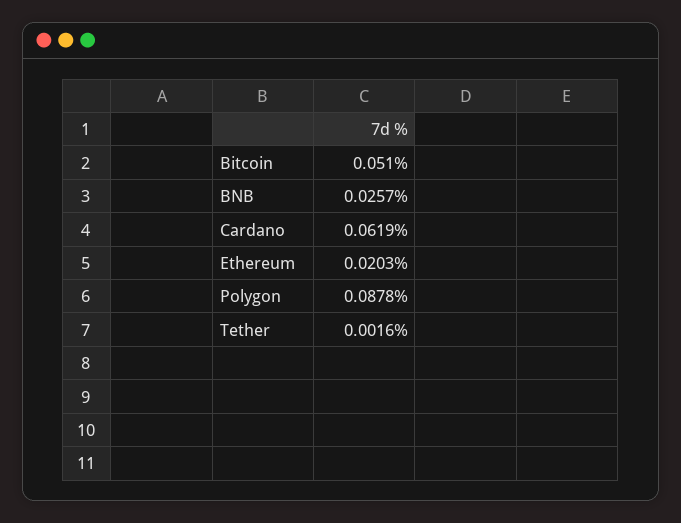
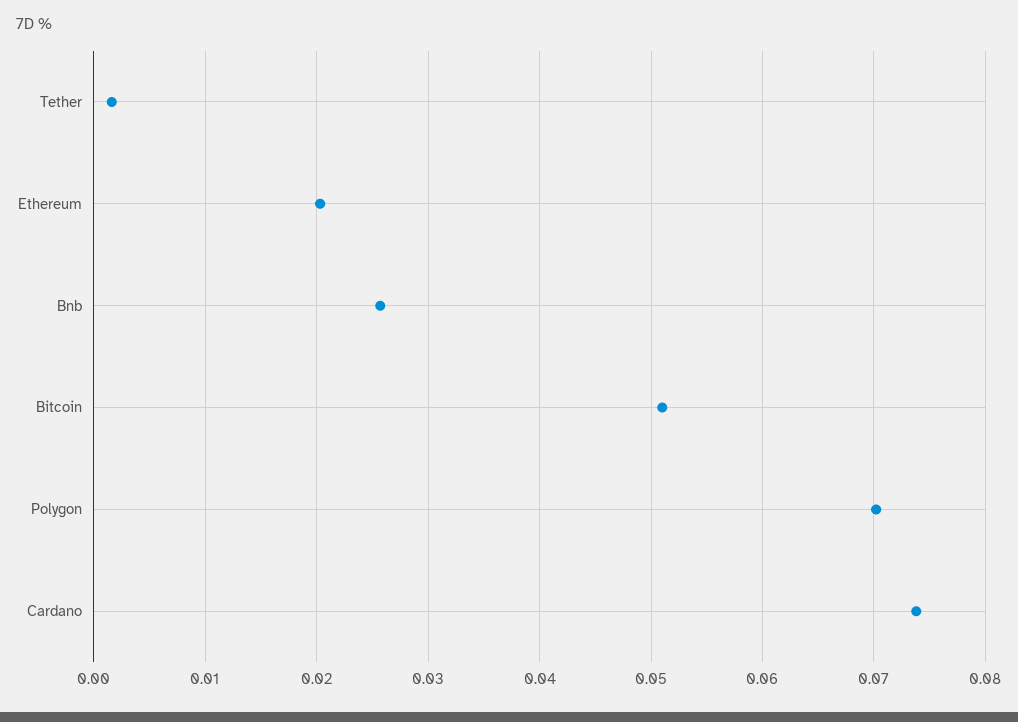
  {
    "Bitcoin": 0.051,
    "BNB": 0.0257,
-   "Cardano": 0.0619,
+   "Cardano": 0.074,
    "Ethereum": 0.0203,
-   "Polygon": 0.0878,
+   "Polygon": 0.07,
    "Tether": 0.0016
  }

